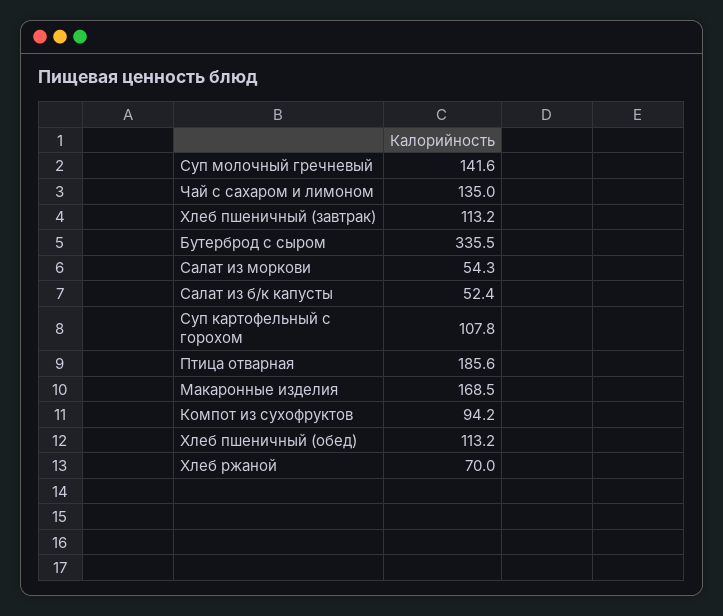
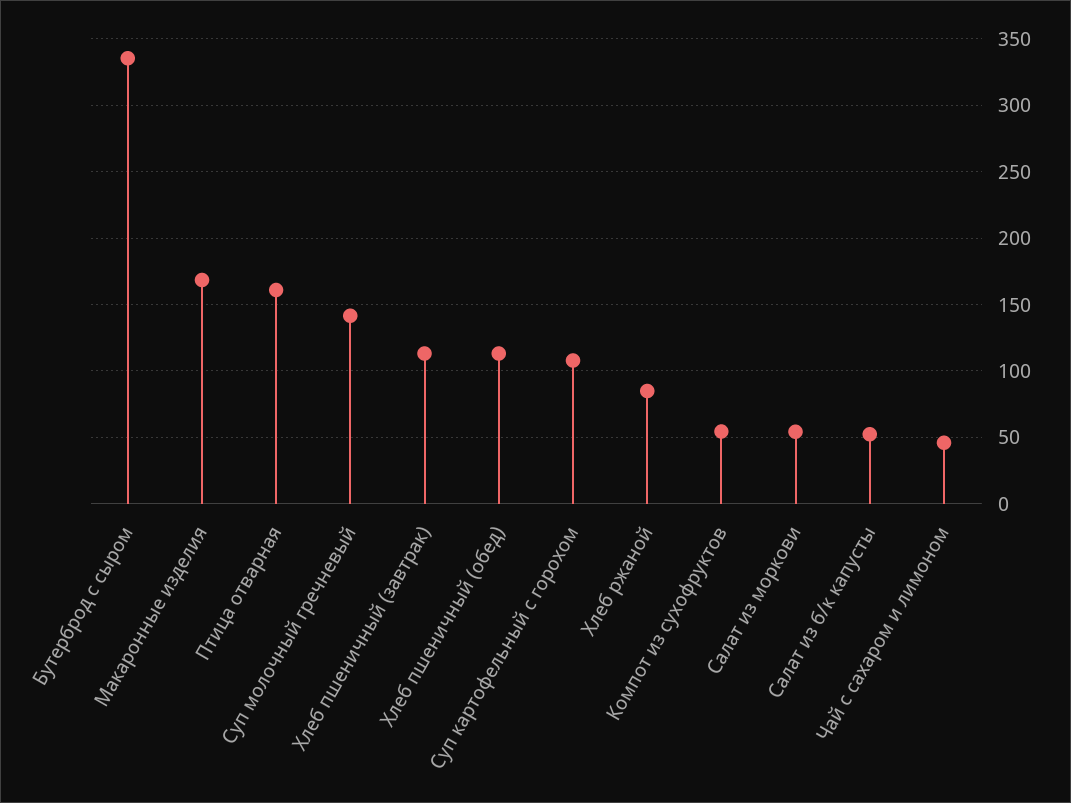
  {
    "Суп молочный гречневый": 141.6,
-   "Чай с сахаром и лимоном": 135,
+   "Чай с сахаром и лимоном": 45,
    "Хлеб пшеничный (завтрак)": 113.2,
    "Бутерброд с сыром": 335.5,
    "Салат из моркови": 54.3,
    "Салат из б/к капусты": 52.4,
    "Суп картофельный с горохом": 107.8,
-   "Птица отварная": 185.6,
+   "Птица отварная": 160,
    "Макаронные изделия": 168.5,
-   "Компот из сухофруктов": 94.2,
+   "Компот из сухофруктов": 55,
    "Хлеб пшеничный (обед)": 113.2,
-   "Хлеб ржаной": 70
+   "Хлеб ржаной": 85
  }

